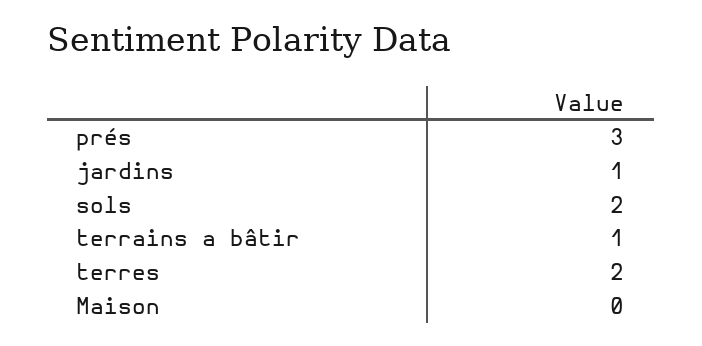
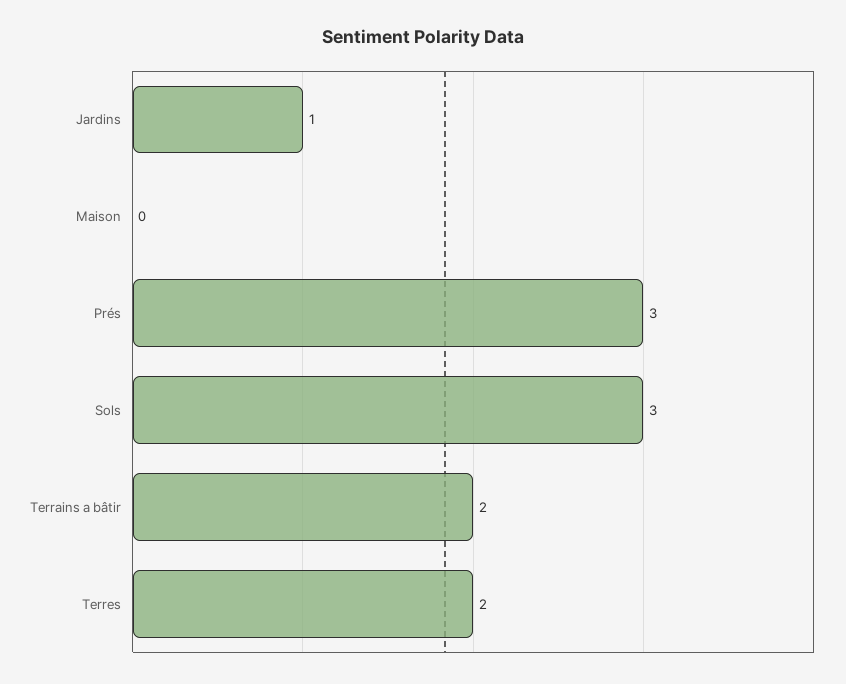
  {
    "prés": 3,
    "jardins": 1,
-   "sols": 2,
+   "sols": 3,
-   "terrains a bâtir": 1,
+   "terrains a bâtir": 2,
    "terres": 2,
    "Maison": 0
  }

